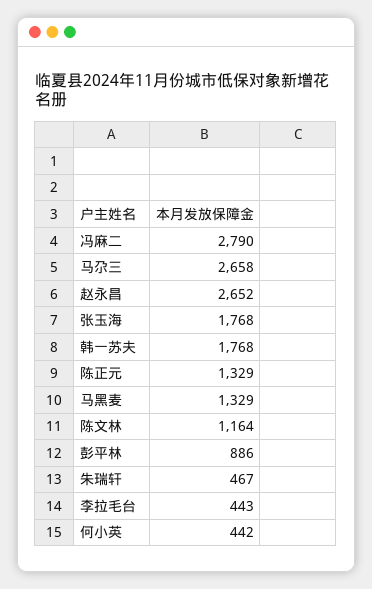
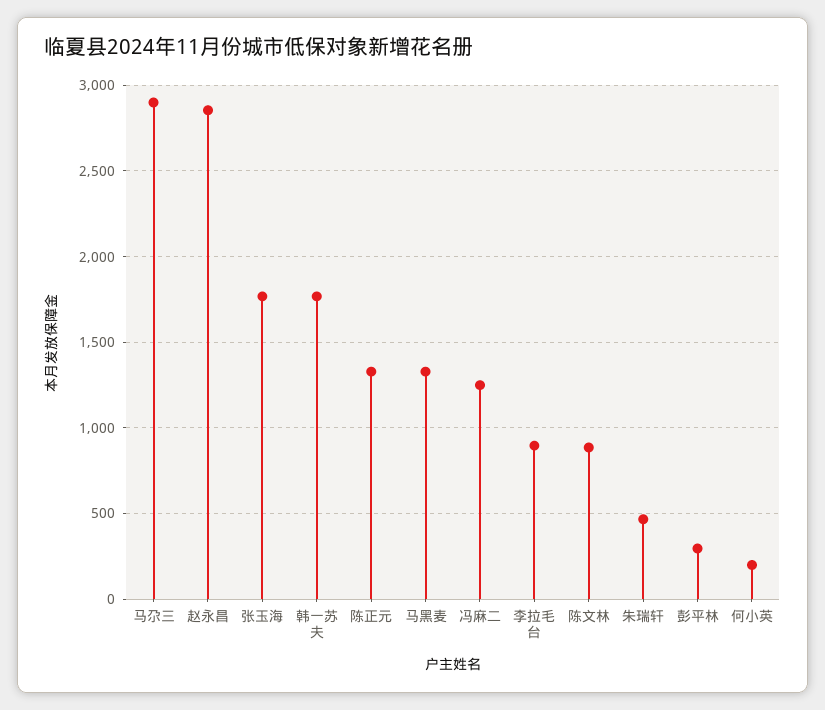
  {
-   "冯麻二": 2790,
+   "冯麻二": 1250,
-   "马尕三": 2658,
+   "马尕三": 2900,
-   "赵永昌": 2652,
+   "赵永昌": 2850,
    "张玉海": 1768,
    "韩一苏夫": 1768,
    "陈正元": 1329,
    "马黑麦": 1329,
-   "陈文林": 1164,
+   "陈文林": 900,
-   "彭平林": 886,
+   "彭平林": 300,
    "朱瑞轩": 467,
-   "李拉毛台": 443,
+   "李拉毛台": 900,
-   "何小英": 442
+   "何小英": 200
  }

